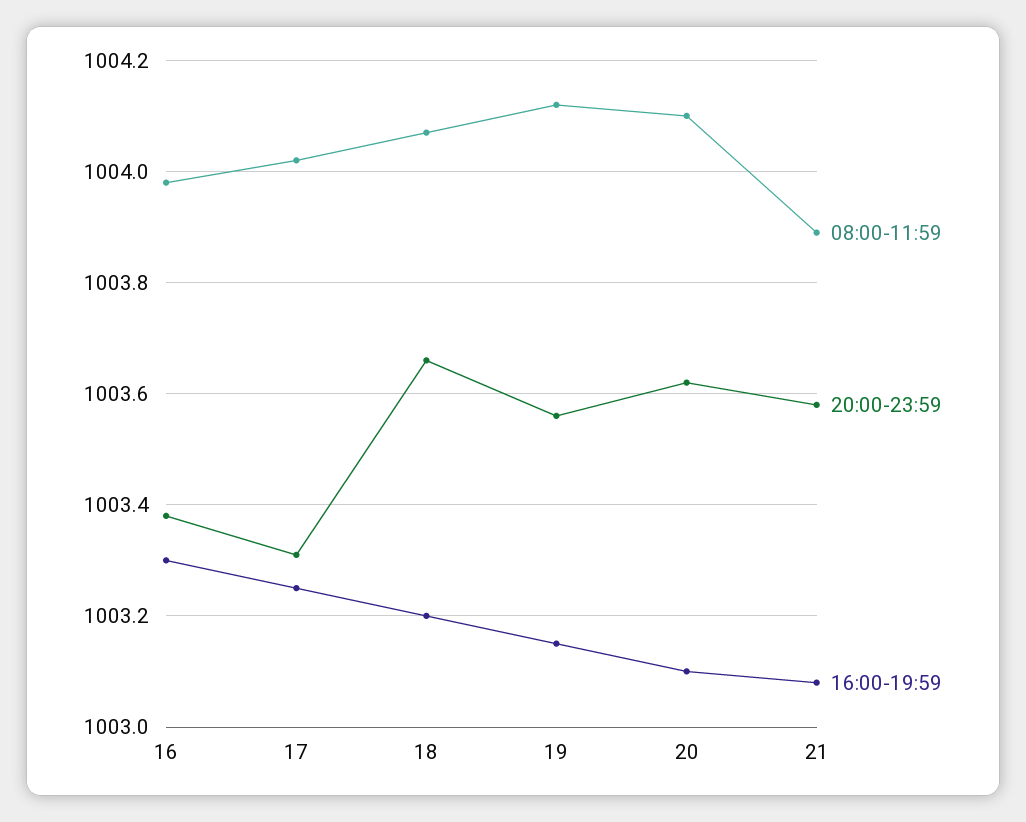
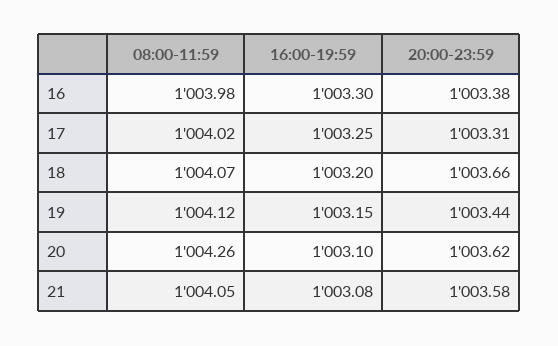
  {
    "08:00-11:59": {
      "16": 1003.98,
      "17": 1004.02,
      "18": 1004.07,
      "19": 1004.12,
-     "20": 1004.1,
+     "20": 1004.26,
-     "21": 1003.9
+     "21": 1004.05
    },
    "20:00-23:59": {
      "16": 1003.38,
      "17": 1003.31,
      "18": 1003.66,
-     "19": 1003.55,
+     "19": 1003.44,
      "20": 1003.62,
      "21": 1003.58
    },
    "16:00-19:59": {
      "16": 1003.3,
      "17": 1003.25,
      "18": 1003.2,
      "19": 1003.15,
      "20": 1003.1,
      "21": 1003.08
    }
  }

